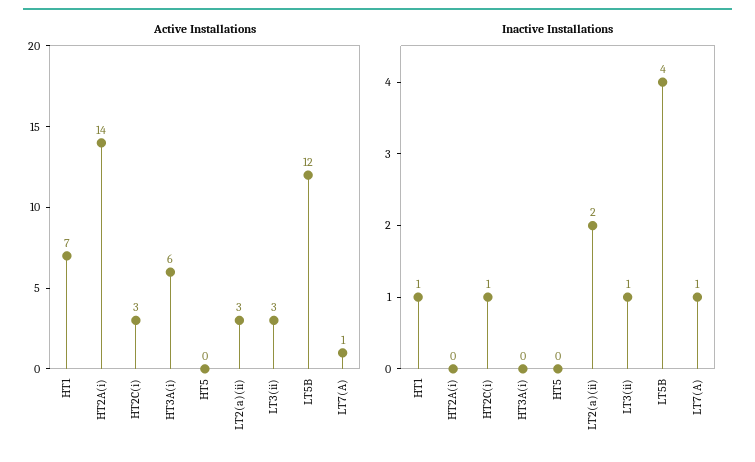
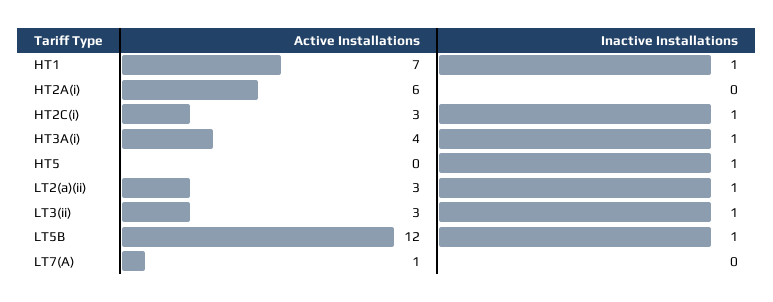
  {
    "Active Installations": {
      "HT1": 7,
-     "HT2A(i)": 14,
+     "HT2A(i)": 6,
      "HT2C(i)": 3,
-     "HT3A(i)": 6,
+     "HT3A(i)": 4,
      "HT5": 0,
      "LT2(a)(ii)": 3,
      "LT3(ii)": 3,
      "LT5B": 12,
      "LT7(A)": 1
    },
    "Inactive Installations": {
      "HT1": 1,
      "HT2A(i)": 0,
      "HT2C(i)": 1,
-     "HT3A(i)": 0,
+     "HT3A(i)": 1,
-     "HT5": 0,
+     "HT5": 1,
-     "LT2(a)(ii)": 2,
+     "LT2(a)(ii)": 1,
      "LT3(ii)": 1,
-     "LT5B": 4,
+     "LT5B": 1,
-     "LT7(A)": 1
+     "LT7(A)": 0
    }
  }

